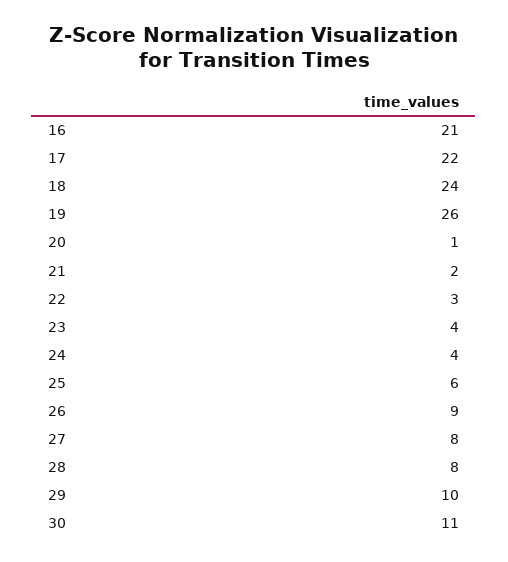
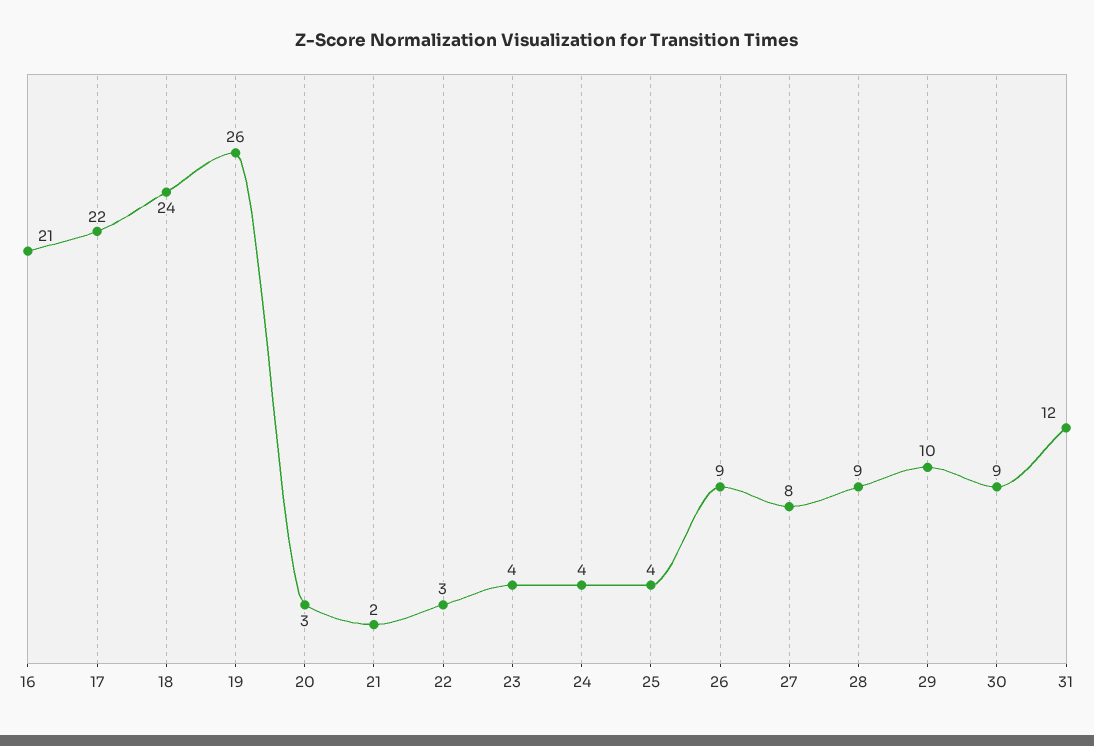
  {
    "16": 21,
    "17": 22,
    "18": 24,
    "19": 26,
-   "20": 1,
+   "20": 3,
    "21": 2,
    "22": 3,
    "23": 4,
    "24": 4,
-   "25": 6,
+   "25": 4,
    "26": 9,
    "27": 8,
-   "28": 8,
+   "28": 9,
    "29": 10,
-   "30": 11
+   "30": 9,
+   "31": 12
  }

